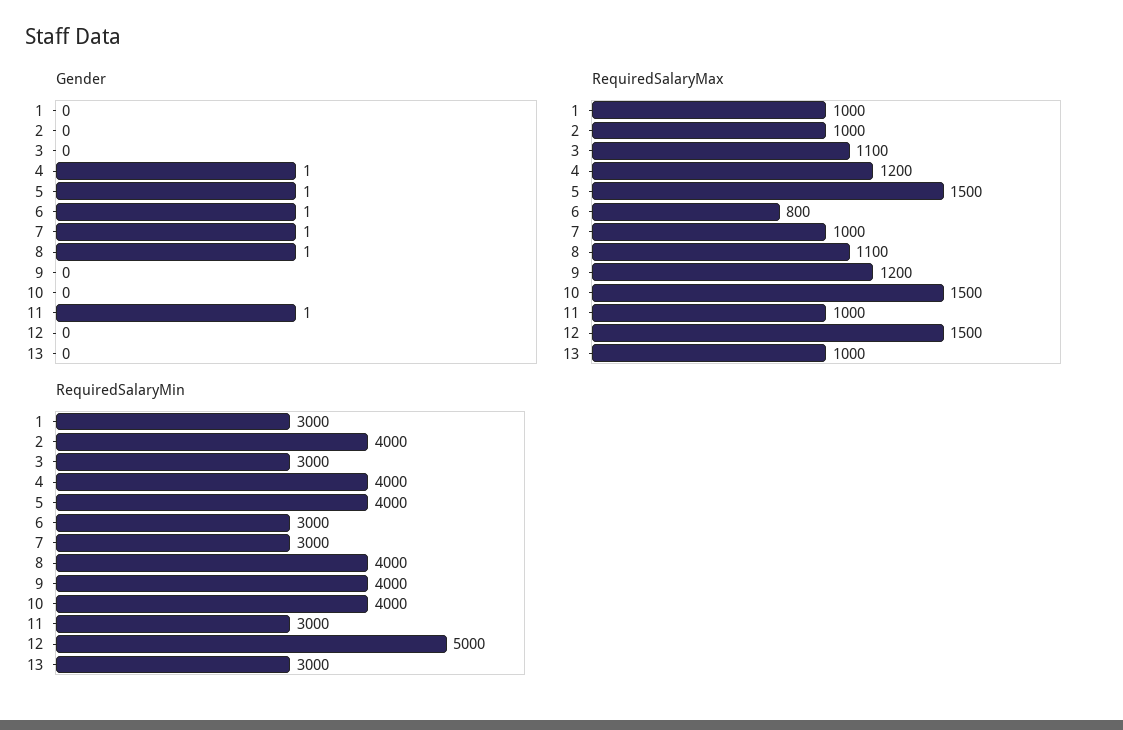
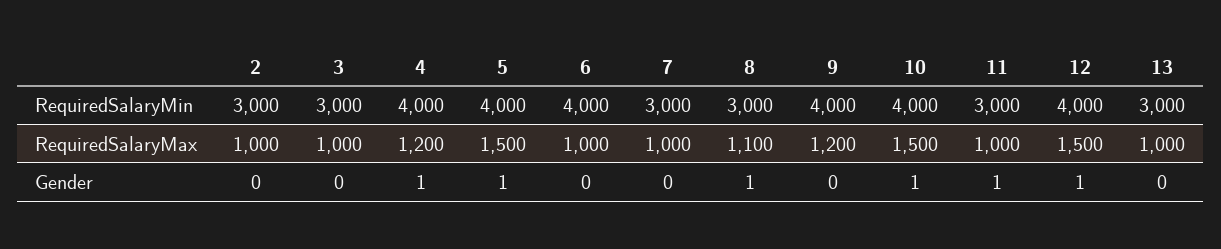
  {
    "Gender": {
-     "1": 0,
      "2": 0,
      "3": 0,
      "4": 1,
      "5": 1,
-     "6": 1,
+     "6": 0,
-     "7": 1,
+     "7": 0,
      "8": 1,
      "9": 0,
-     "10": 0,
+     "10": 1,
      "11": 1,
-     "12": 0,
+     "12": 1,
      "13": 0
    },
    "RequiredSalaryMax": {
-     "1": 1000,
      "2": 1000,
-     "3": 1100,
+     "3": 1000,
      "4": 1200,
      "5": 1500,
-     "6": 800,
+     "6": 1000,
      "7": 1000,
      "8": 1100,
      "9": 1200,
      "10": 1500,
      "11": 1000,
      "12": 1500,
      "13": 1000
    },
    "RequiredSalaryMin": {
-     "1": 3000,
-     "2": 4000,
+     "2": 3000,
      "3": 3000,
      "4": 4000,
      "5": 4000,
-     "6": 3000,
+     "6": 4000,
      "7": 3000,
-     "8": 4000,
+     "8": 3000,
      "9": 4000,
      "10": 4000,
      "11": 3000,
-     "12": 5000,
+     "12": 4000,
      "13": 3000
    }
  }

